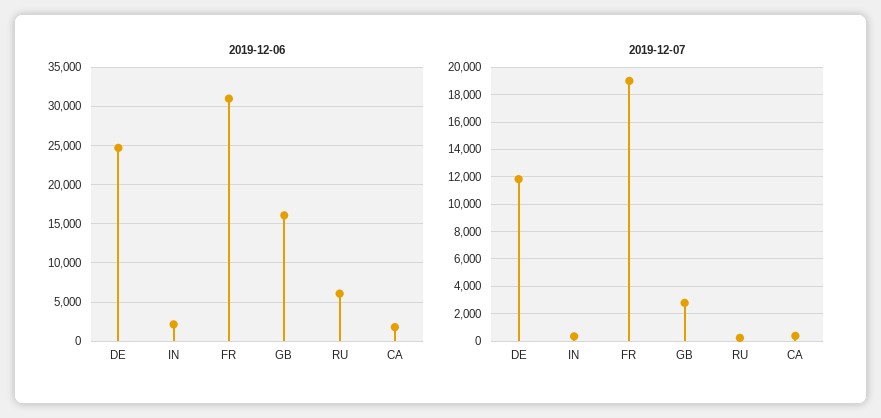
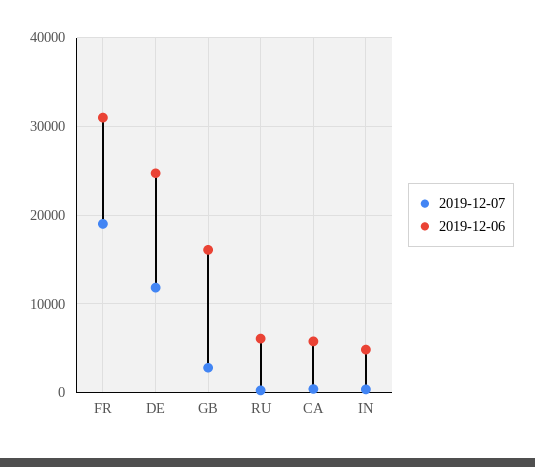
  {
    "2019-12-06": {
      "DE": 25000,
-     "IN": 2000,
+     "IN": 5000,
      "FR": 31000,
      "GB": 16000,
      "RU": 6000,
-     "CA": 2000
+     "CA": 6000
    },
    "2019-12-07": {
      "DE": 12000,
      "IN": 500,
      "FR": 19000,
      "GB": 3000,
      "RU": 0,
      "CA": 500
    }
  }

